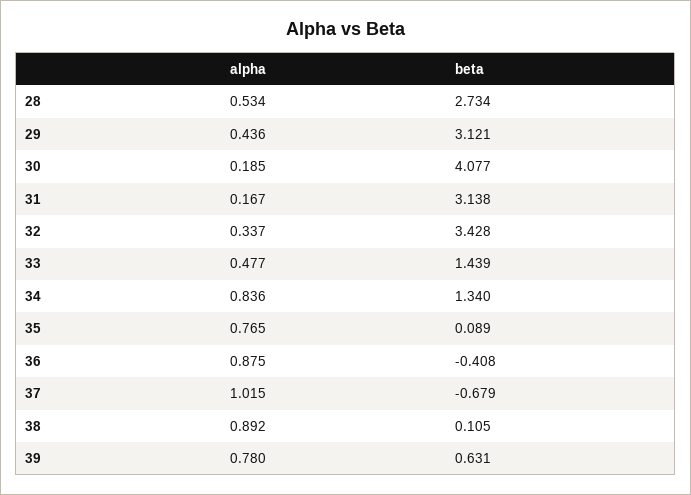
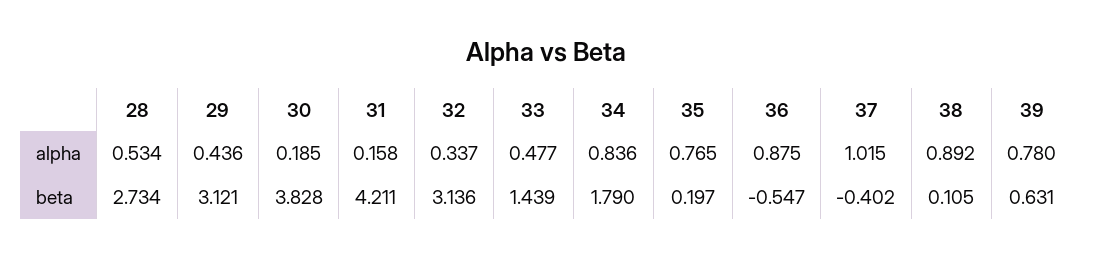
  {
    "alpha": {
      "28": 0.534,
      "29": 0.436,
      "30": 0.185,
-     "31": 0.167,
+     "31": 0.158,
      "32": 0.337,
      "33": 0.477,
      "34": 0.836,
      "35": 0.765,
      "36": 0.875,
      "37": 1.015,
      "38": 0.892,
      "39": 0.78
    },
    "beta": {
      "28": 2.734,
      "29": 3.121,
-     "30": 4.077,
+     "30": 3.828,
-     "31": 3.138,
+     "31": 4.211,
-     "32": 3.428,
+     "32": 3.136,
      "33": 1.439,
-     "34": 1.34,
+     "34": 1.79,
-     "35": 0.089,
+     "35": 0.197,
-     "36": -0.408,
+     "36": -0.547,
-     "37": -0.679,
+     "37": -0.402,
      "38": 0.105,
      "39": 0.631
    }
  }

